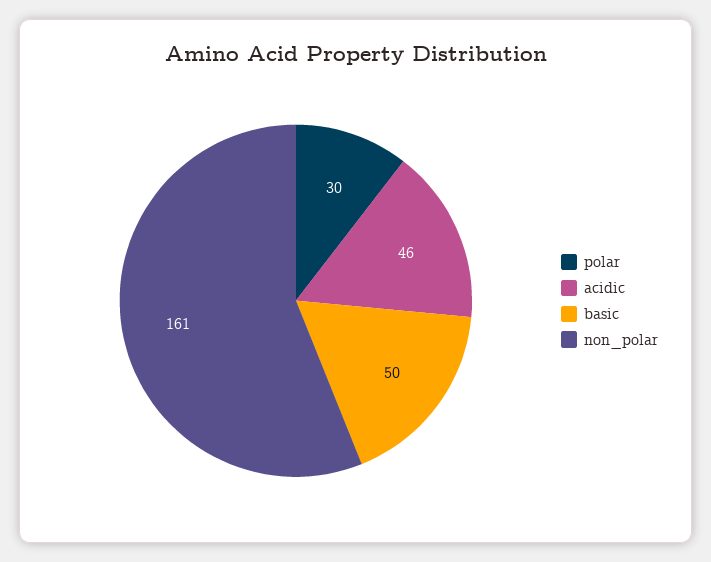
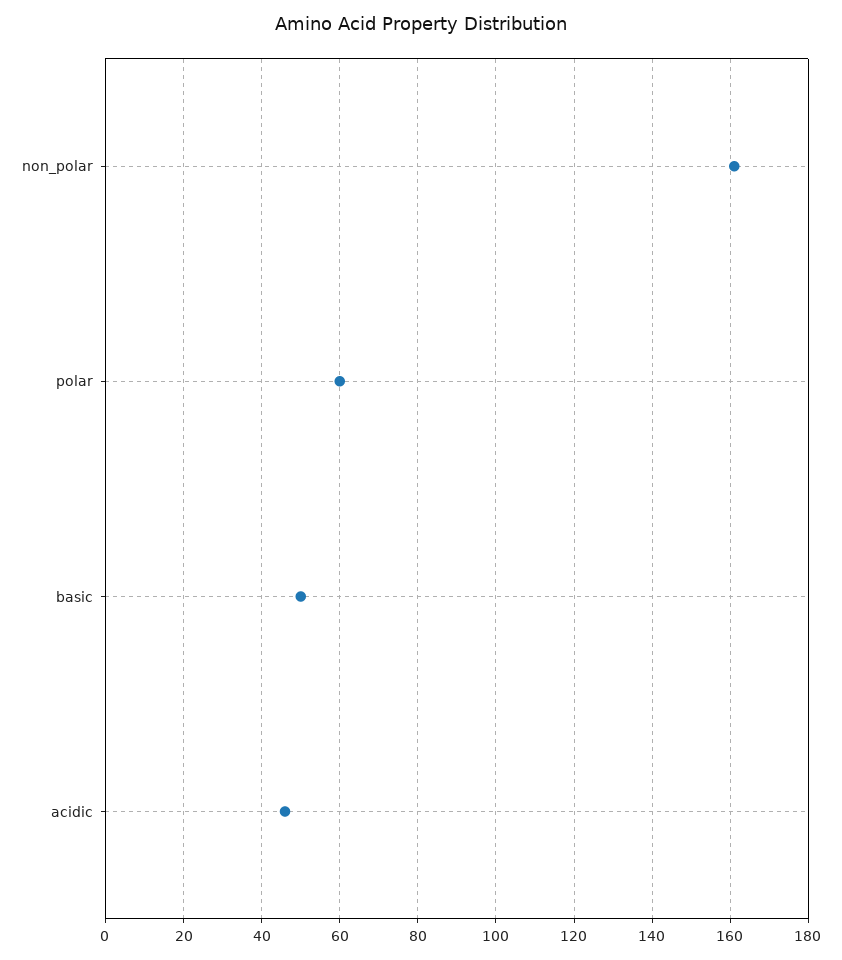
  {
-   "polar": 30,
+   "polar": 60,
    "acidic": 46,
    "basic": 50,
    "non_polar": 161
  }

